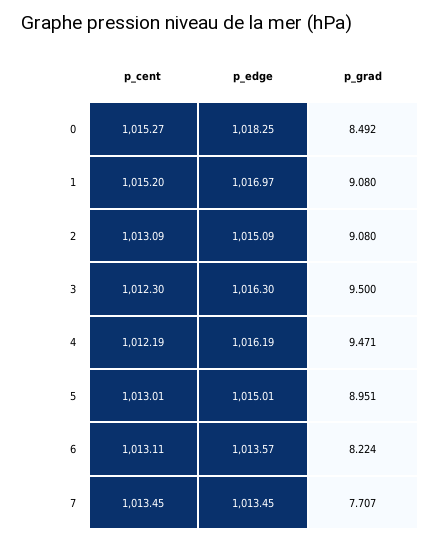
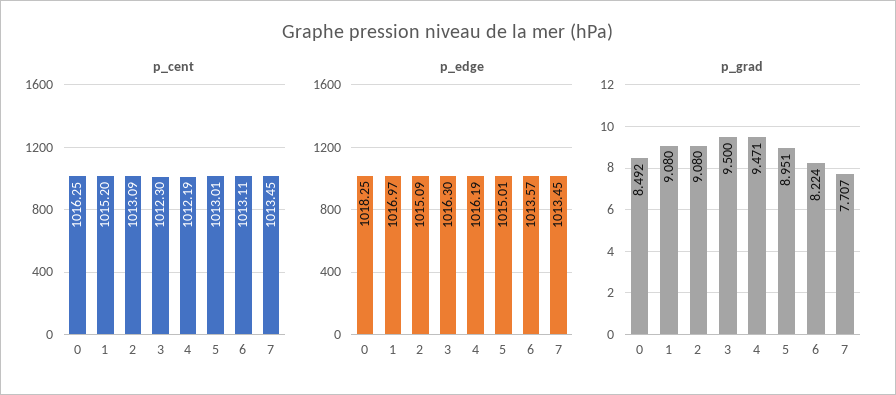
  {
    "p_cent": {
-     "0": 1015.27,
+     "0": 1016.25,
      "1": 1015.2,
      "2": 1013.09,
      "3": 1012.3,
      "4": 1012.19,
      "5": 1013.01,
      "6": 1013.11,
      "7": 1013.45
    },
    "p_edge": {
      "0": 1018.25,
      "1": 1016.97,
      "2": 1015.09,
      "3": 1016.3,
      "4": 1016.19,
      "5": 1015.01,
      "6": 1013.57,
      "7": 1013.45
    },
    "p_grad": {
      "0": 8.492,
      "1": 9.08,
      "2": 9.08,
      "3": 9.5,
      "4": 9.471,
      "5": 8.951,
      "6": 8.224,
      "7": 7.707
    }
  }

